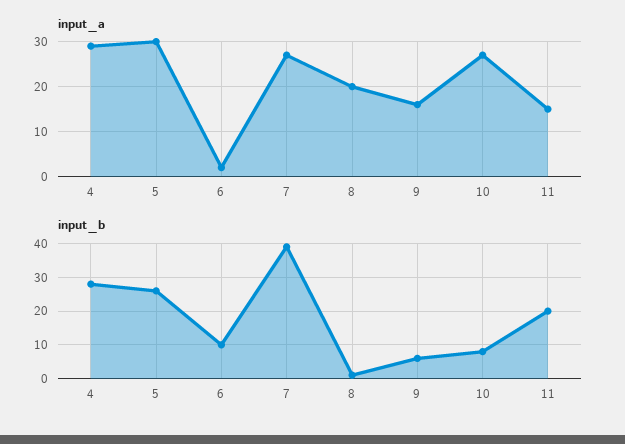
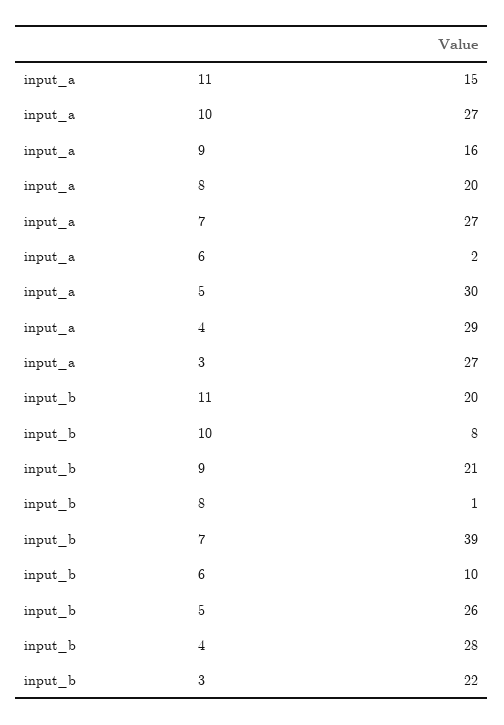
  {
    "input_a": {
      "4": 29,
      "5": 30,
      "6": 2,
      "7": 27,
      "8": 20,
      "9": 16,
      "10": 27,
-     "11": 15
+     "11": 15,
+     "3": 27
    },
    "input_b": {
      "4": 28,
      "5": 26,
      "6": 10,
      "7": 39,
      "8": 1,
-     "9": 5,
+     "9": 21,
      "10": 8,
-     "11": 20
+     "11": 20,
+     "3": 22
    }
  }

